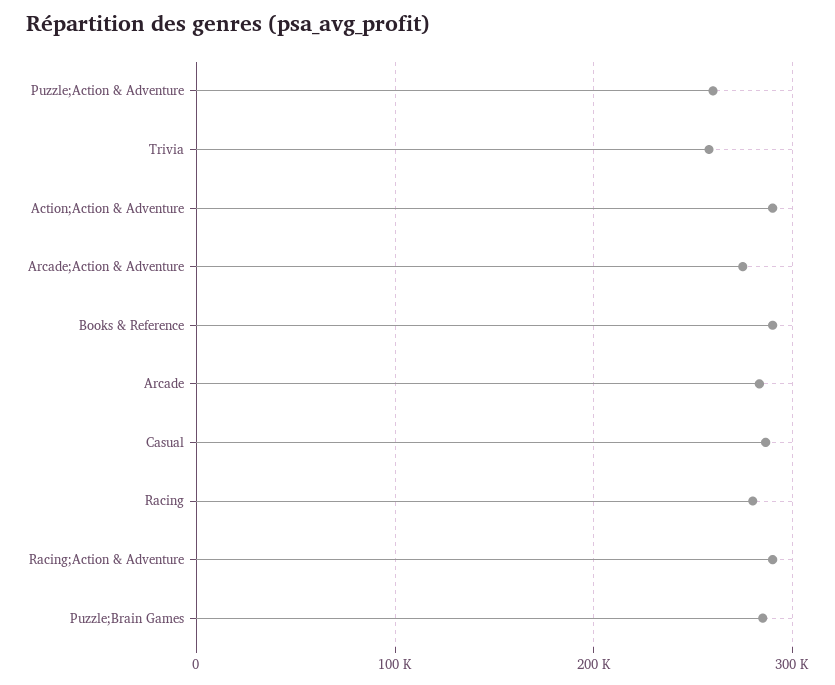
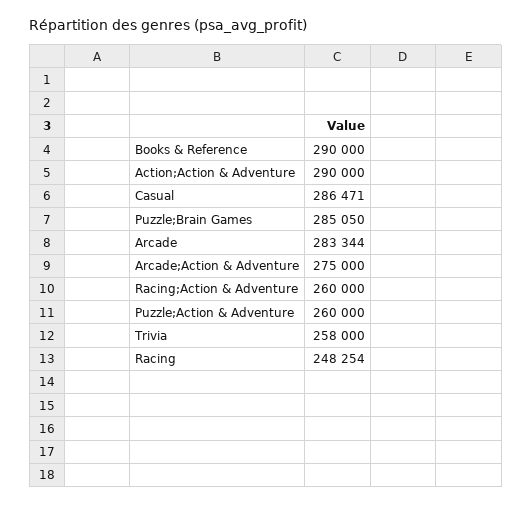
  {
    "Puzzle;Action & Adventure": 260000,
    "Trivia": 258000,
    "Action;Action & Adventure": 290000,
    "Arcade;Action & Adventure": 275000,
    "Books & Reference": 290000,
    "Arcade": 283344,
    "Casual": 286471,
-   "Racing": 280000,
+   "Racing": 248254,
-   "Racing;Action & Adventure": 290000,
+   "Racing;Action & Adventure": 260000,
    "Puzzle;Brain Games": 285050
  }

